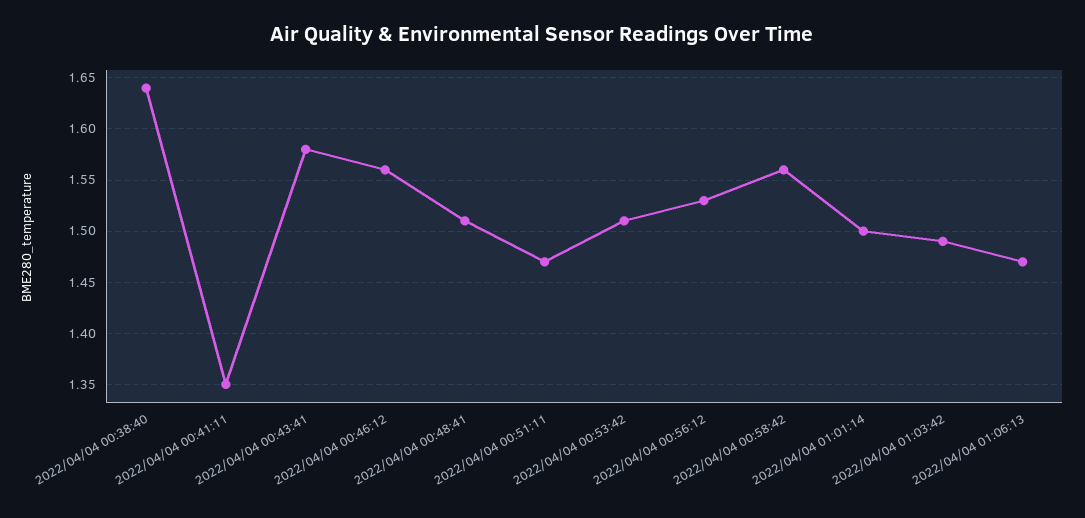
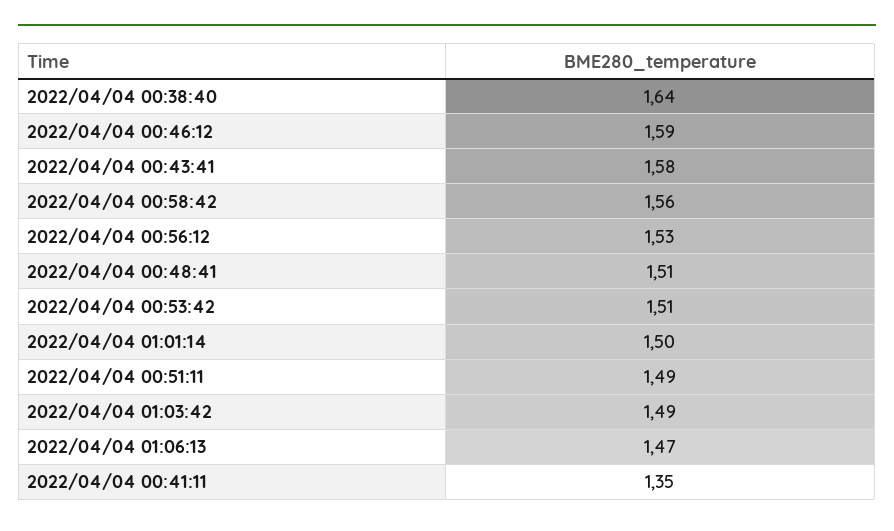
  {
    "2022/04/04 00:38:40": 1.64,
    "2022/04/04 00:41:11": 1.35,
    "2022/04/04 00:43:41": 1.58,
-   "2022/04/04 00:46:12": 1.56,
+   "2022/04/04 00:46:12": 1.59,
    "2022/04/04 00:48:41": 1.51,
-   "2022/04/04 00:51:11": 1.47,
+   "2022/04/04 00:51:11": 1.49,
    "2022/04/04 00:53:42": 1.51,
    "2022/04/04 00:56:12": 1.53,
    "2022/04/04 00:58:42": 1.56,
    "2022/04/04 01:01:14": 1.5,
    "2022/04/04 01:03:42": 1.49,
    "2022/04/04 01:06:13": 1.47
  }

